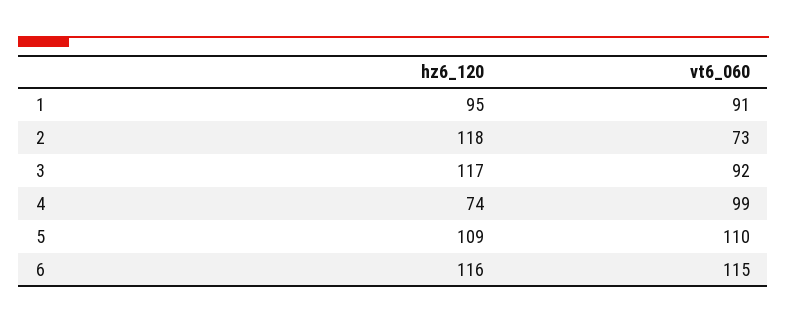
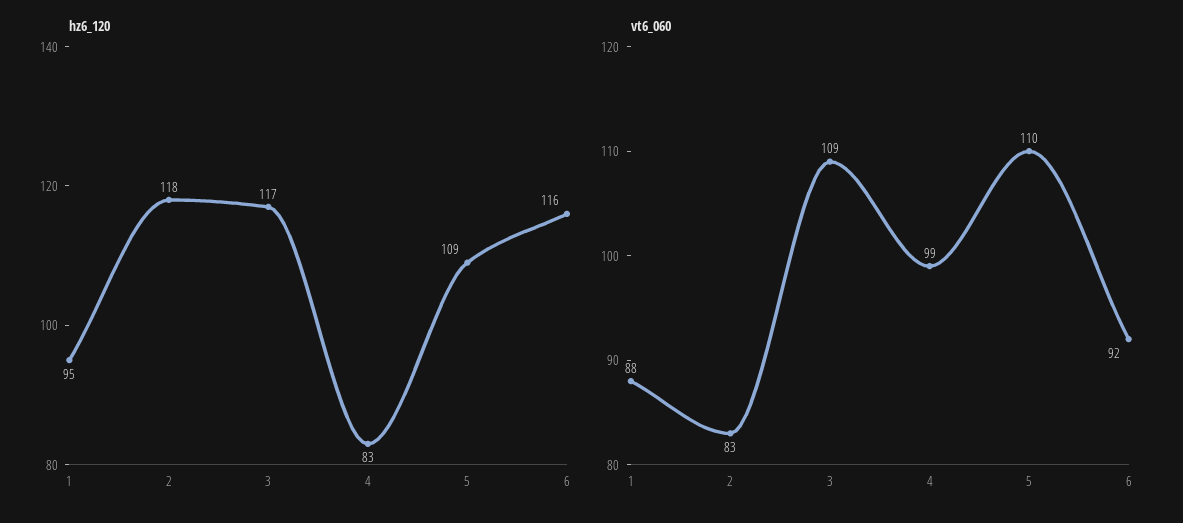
  {
    "hz6_120": {
      "1": 95,
      "2": 118,
      "3": 117,
-     "4": 74,
+     "4": 83,
      "5": 109,
      "6": 116
    },
    "vt6_060": {
-     "1": 91,
+     "1": 88,
-     "2": 73,
+     "2": 83,
-     "3": 92,
+     "3": 109,
      "4": 99,
      "5": 110,
-     "6": 115
+     "6": 92
    }
  }

